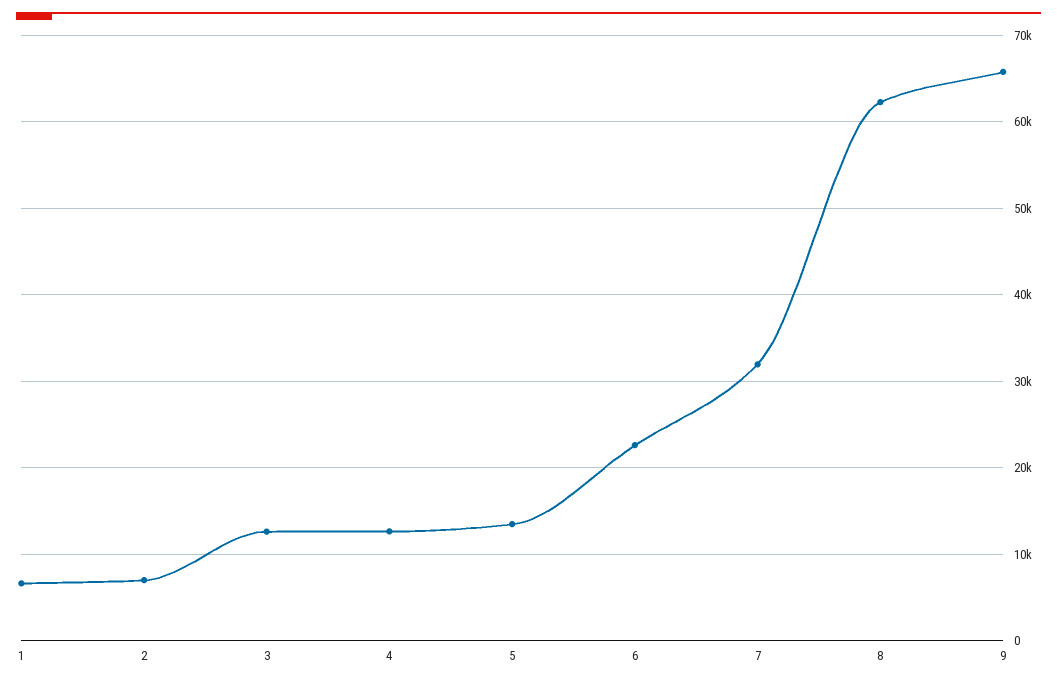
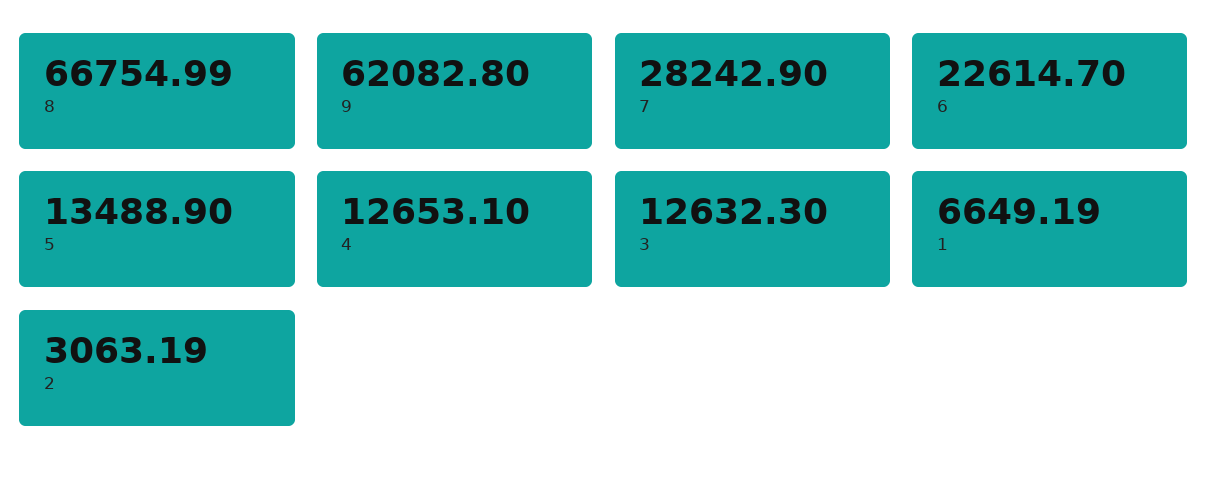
  {
    "1": 6649.19,
-   "2": 7000,
+   "2": 3063.19,
    "3": 12632.3,
    "4": 12653.1,
    "5": 13488.9,
    "6": 22614.7,
-   "7": 32000,
+   "7": 28242.9,
-   "8": 62000,
+   "8": 66754.99,
-   "9": 66000
+   "9": 62082.8
  }

